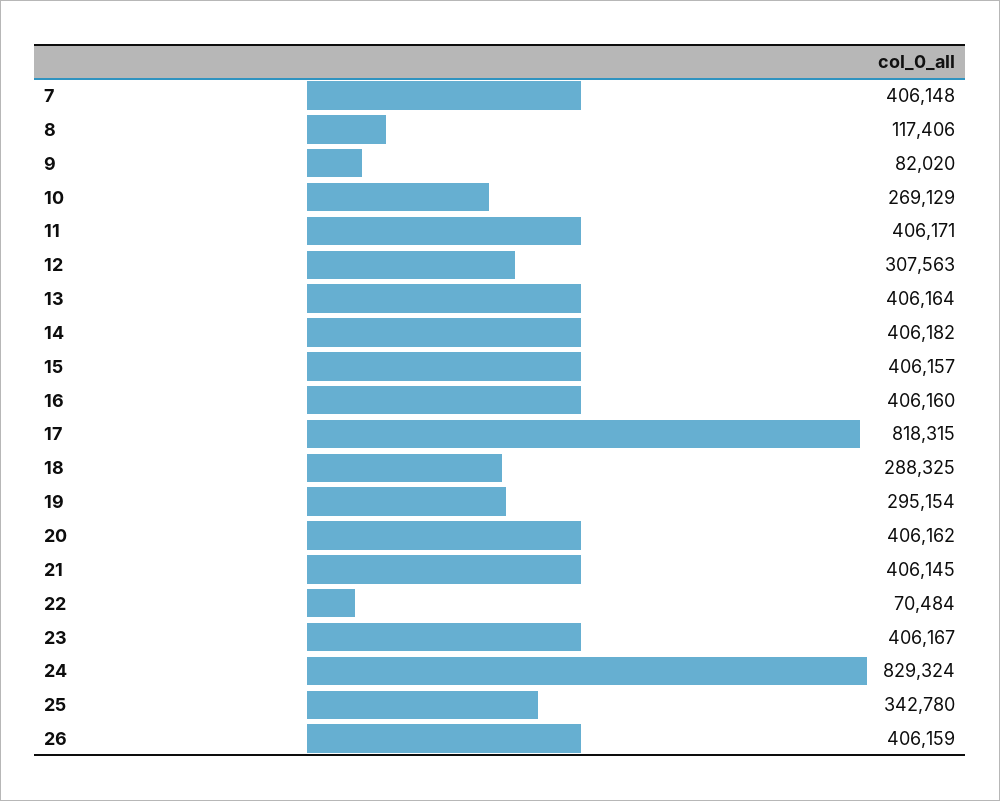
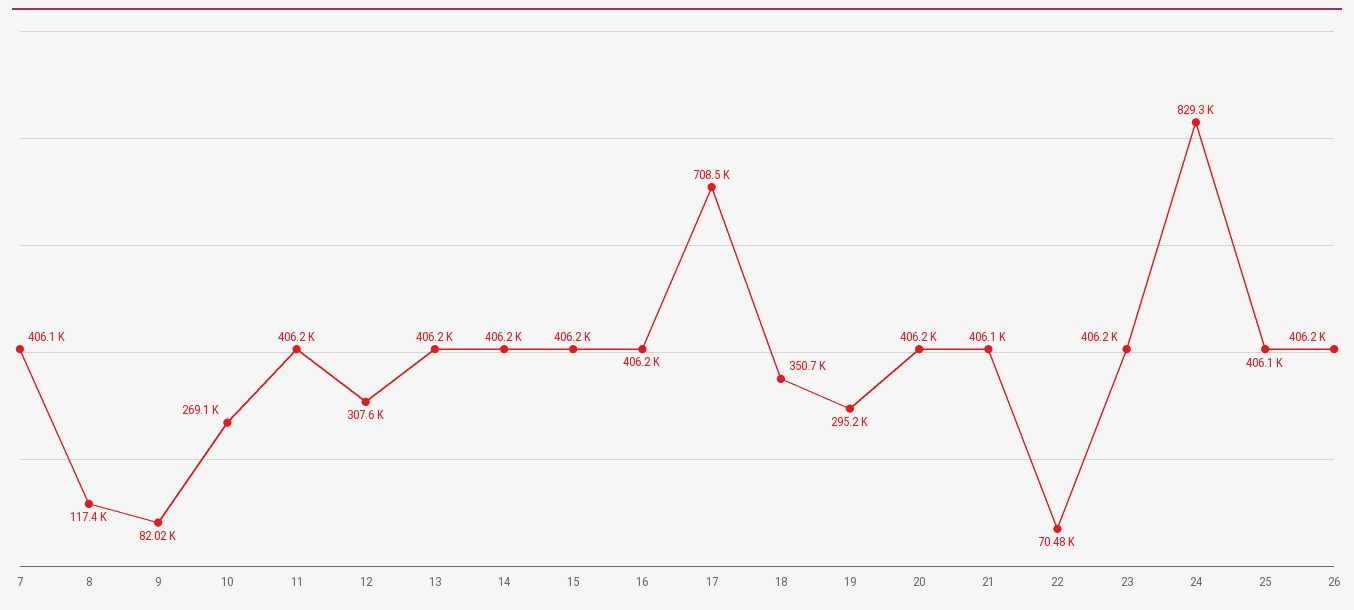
  {
    "7": 406148,
    "8": 117406,
    "9": 82020,
    "10": 269129,
    "11": 406171,
    "12": 307563,
    "13": 406164,
    "14": 406182,
    "15": 406157,
    "16": 406160,
-   "17": 818315,
+   "17": 708500,
-   "18": 288325,
+   "18": 350700,
    "19": 295154,
    "20": 406162,
    "21": 406145,
    "22": 70484,
    "23": 406167,
    "24": 829324,
-   "25": 342780,
+   "25": 406100,
    "26": 406159
  }

